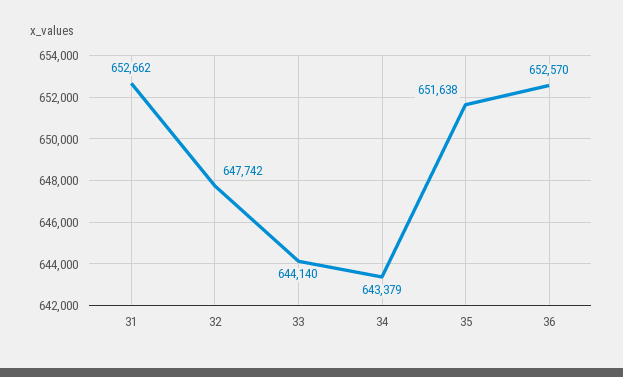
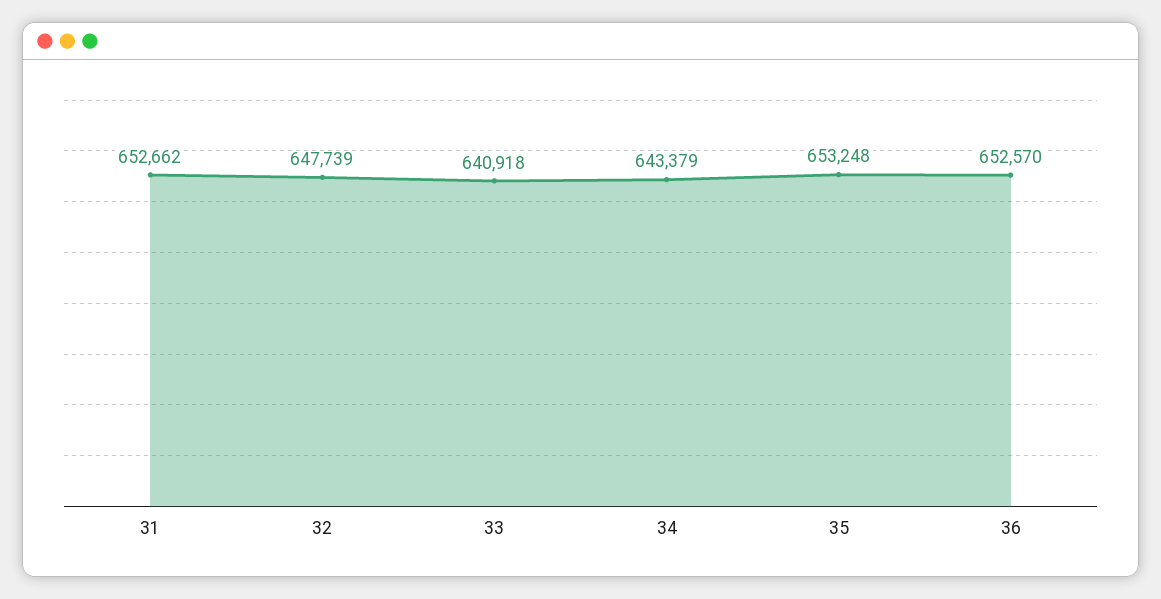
  {
    "31": 652662,
-   "32": 647742,
+   "32": 647739,
-   "33": 644140,
+   "33": 640918,
    "34": 643379,
-   "35": 651638,
+   "35": 653248,
    "36": 652570
  }

